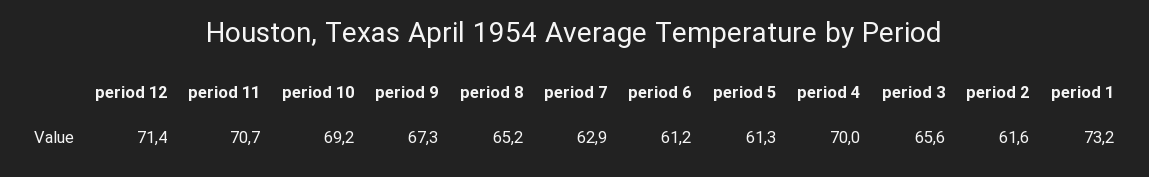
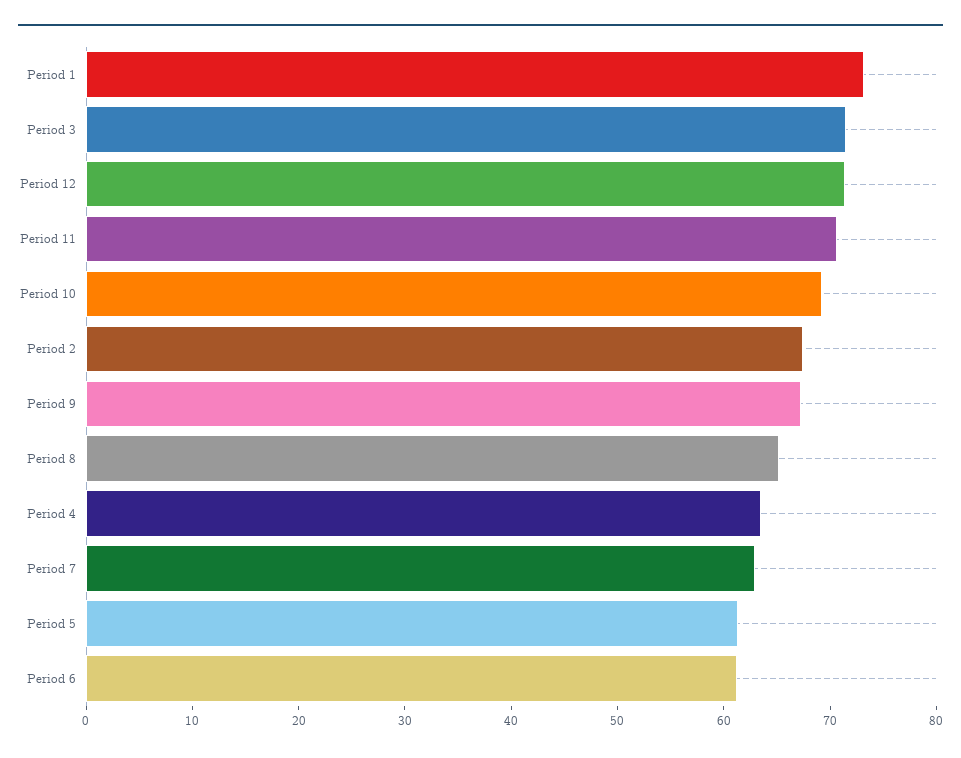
  {
    "period 12": 71.4,
    "period 11": 70.7,
    "period 10": 69.2,
    "period 9": 67.3,
    "period 8": 65.2,
    "period 7": 62.9,
    "period 6": 61.2,
    "period 5": 61.3,
-   "period 4": 70,
+   "period 4": 64,
-   "period 3": 65.6,
+   "period 3": 72,
-   "period 2": 61.6,
+   "period 2": 68,
    "period 1": 73.2
  }

